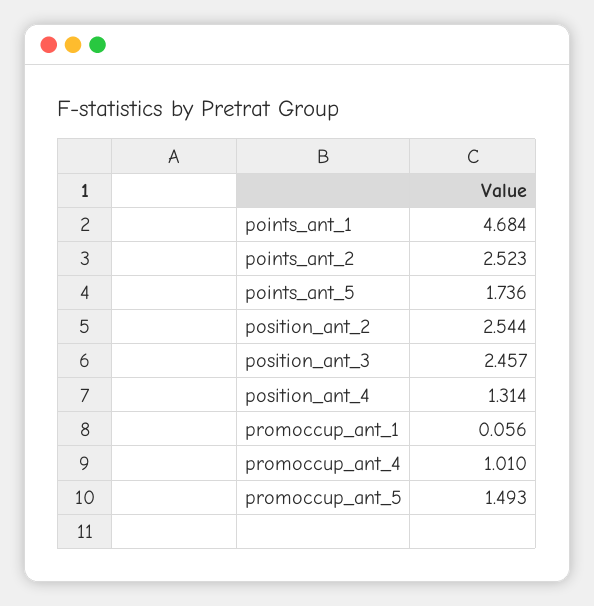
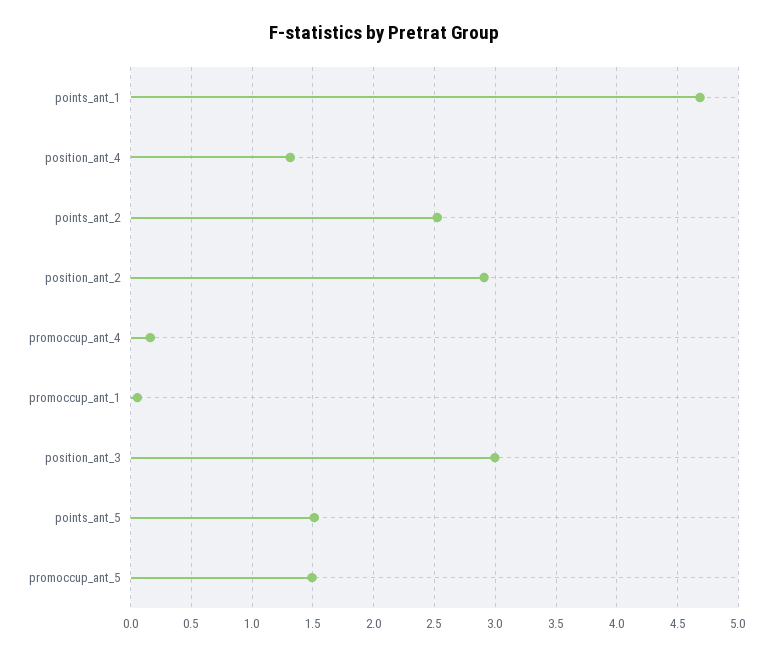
  {
    "points_ant_1": 4.684,
    "points_ant_2": 2.523,
-   "points_ant_5": 1.736,
+   "points_ant_5": 1.5,
-   "position_ant_2": 2.544,
+   "position_ant_2": 2.9,
-   "position_ant_3": 2.457,
+   "position_ant_3": 3,
    "position_ant_4": 1.314,
    "promoccup_ant_1": 0.056,
-   "promoccup_ant_4": 1.01,
+   "promoccup_ant_4": 0.15,
    "promoccup_ant_5": 1.493
  }

